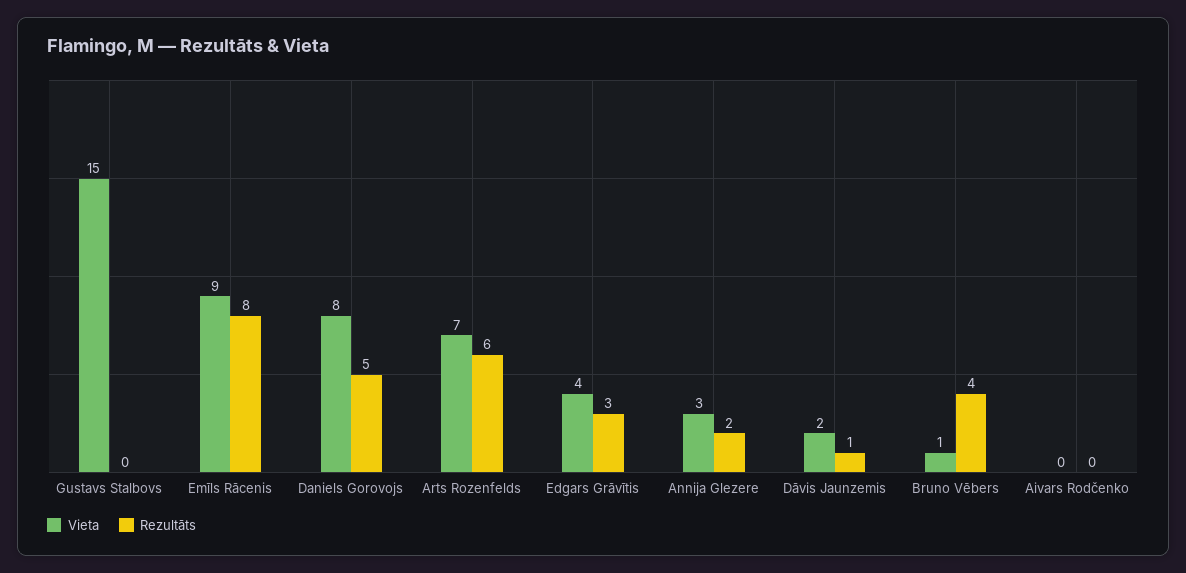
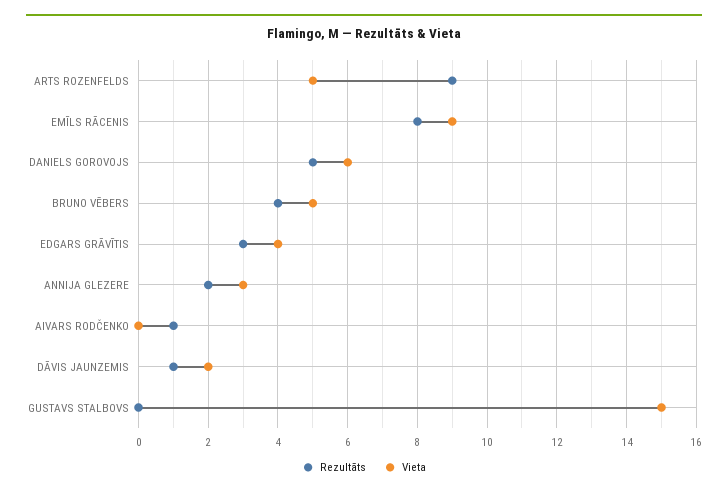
  {
    "Vieta": {
      "Gustavs Stalbovs": 15,
      "Emīls Rācenis": 9,
-     "Daniels Gorovojs": 8,
+     "Daniels Gorovojs": 6,
-     "Arts Rozenfelds": 7,
+     "Arts Rozenfelds": 5,
      "Edgars Grāvītis": 4,
      "Annija Glezere": 3,
      "Dāvis Jaunzemis": 2,
-     "Bruno Vēbers": 1,
+     "Bruno Vēbers": 5,
      "Aivars Rodčenko": 0
    },
    "Rezultāts": {
      "Gustavs Stalbovs": 0,
      "Emīls Rācenis": 8,
      "Daniels Gorovojs": 5,
-     "Arts Rozenfelds": 6,
+     "Arts Rozenfelds": 9,
      "Edgars Grāvītis": 3,
      "Annija Glezere": 2,
      "Dāvis Jaunzemis": 1,
      "Bruno Vēbers": 4,
-     "Aivars Rodčenko": 0
+     "Aivars Rodčenko": 1
    }
  }

